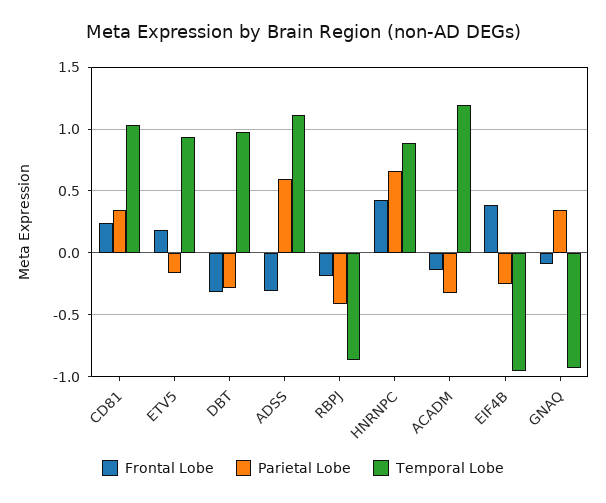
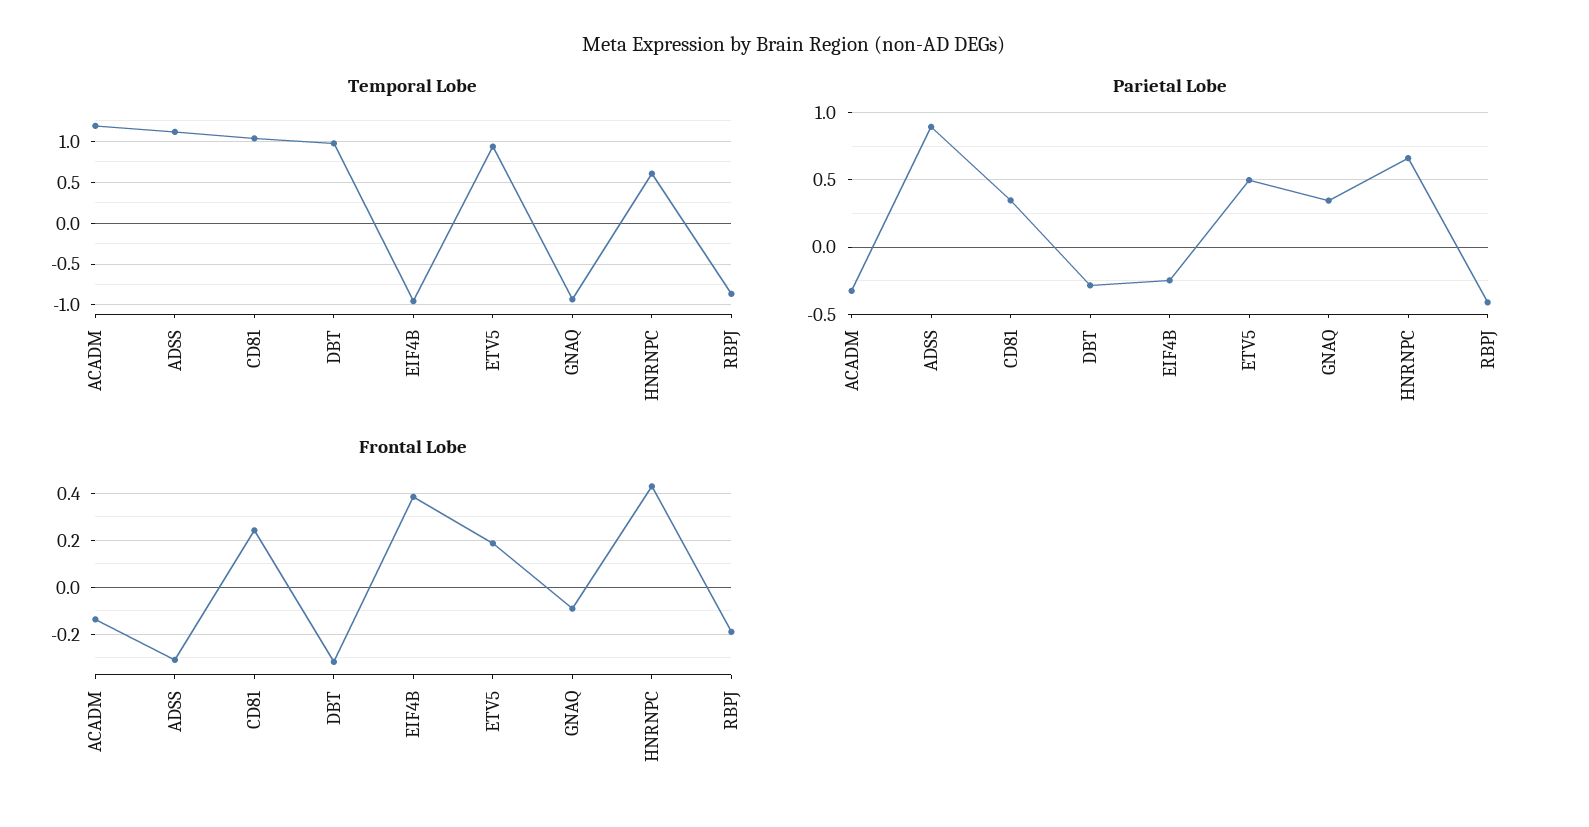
  {
    "Frontal Lobe": {
      "CD81": 0.25,
      "ETV5": 0.2,
      "DBT": -0.3,
      "ADSS": -0.3,
      "RBPJ": -0.2,
      "HNRNPC": 0.45,
      "ACADM": -0.15,
      "EIF4B": 0.4,
      "GNAQ": -0.1
    },
    "Parietal Lobe": {
      "CD81": 0.35,
-     "ETV5": -0.15,
+     "ETV5": 0.5,
      "DBT": -0.3,
-     "ADSS": 0.6,
+     "ADSS": 0.9,
      "RBPJ": -0.4,
      "HNRNPC": 0.65,
      "ACADM": -0.35,
      "EIF4B": -0.25,
      "GNAQ": 0.35
    },
    "Temporal Lobe": {
      "CD81": 1.05,
      "ETV5": 0.95,
      "DBT": 1,
      "ADSS": 1.1,
      "RBPJ": -0.85,
-     "HNRNPC": 0.9,
+     "HNRNPC": 0.6,
      "ACADM": 1.2,
      "EIF4B": -0.95,
      "GNAQ": -0.95
    }
  }

